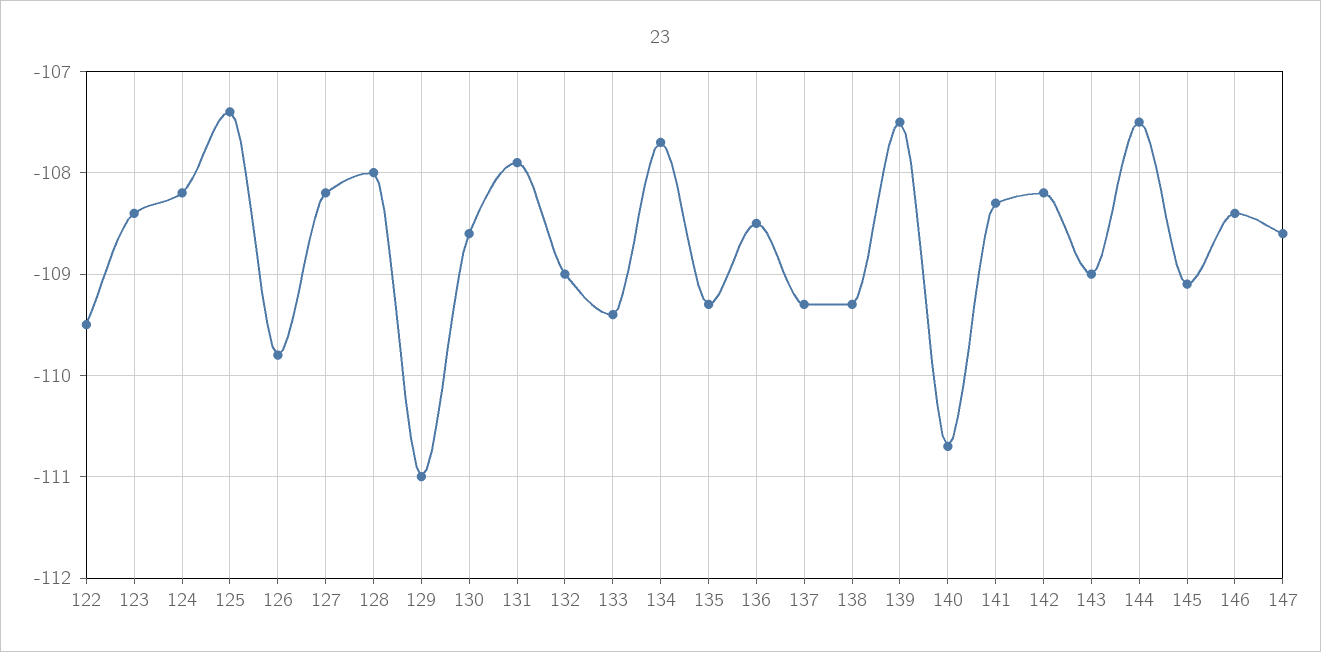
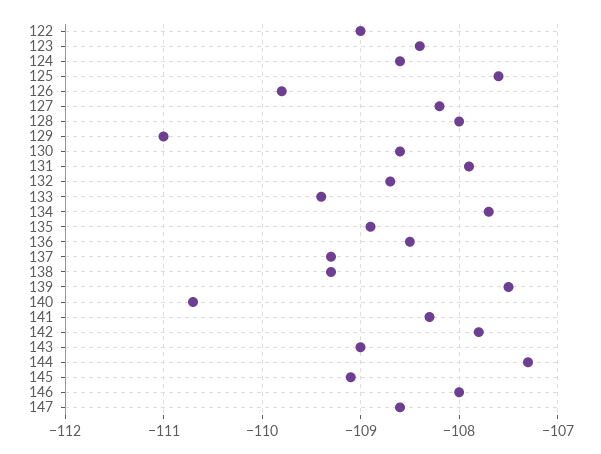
  {
-   "122": -109.5,
+   "122": -109,
    "123": -108.4,
-   "124": -108.2,
+   "124": -108.6,
-   "125": -107.4,
+   "125": -107.6,
    "126": -109.8,
    "127": -108.2,
    "128": -108,
    "129": -111,
    "130": -108.6,
    "131": -107.9,
-   "132": -109,
+   "132": -108.7,
    "133": -109.4,
    "134": -107.7,
-   "135": -109.3,
+   "135": -108.9,
    "136": -108.5,
    "137": -109.3,
    "138": -109.3,
    "139": -107.5,
    "140": -110.7,
    "141": -108.3,
-   "142": -108.2,
+   "142": -107.8,
    "143": -109,
-   "144": -107.5,
+   "144": -107.3,
    "145": -109.1,
-   "146": -108.4,
+   "146": -108,
    "147": -108.6
  }

